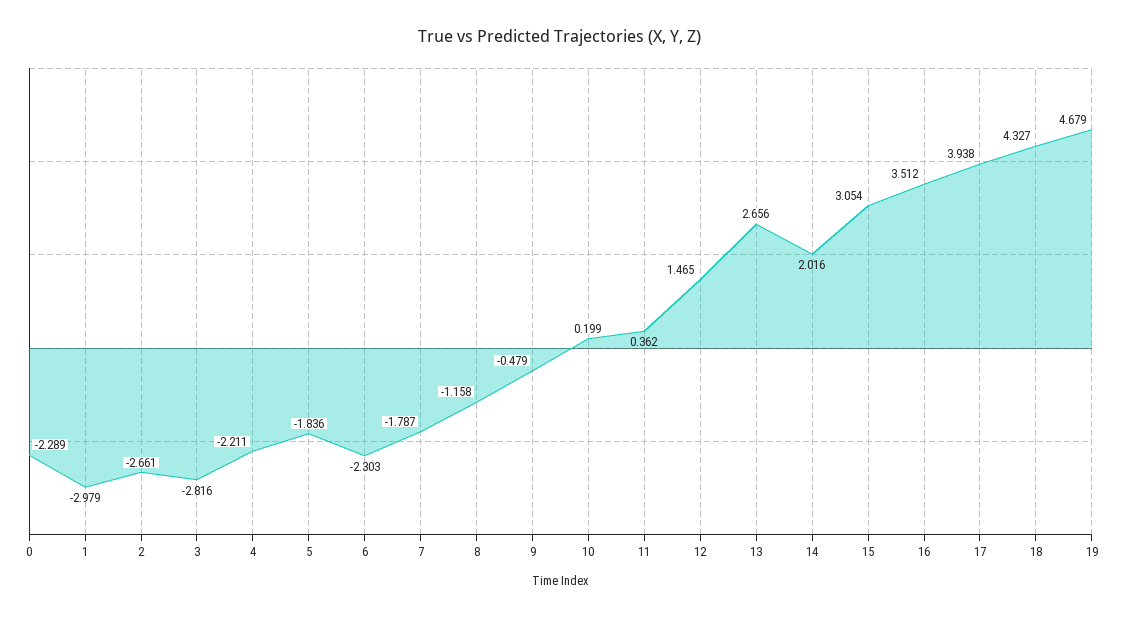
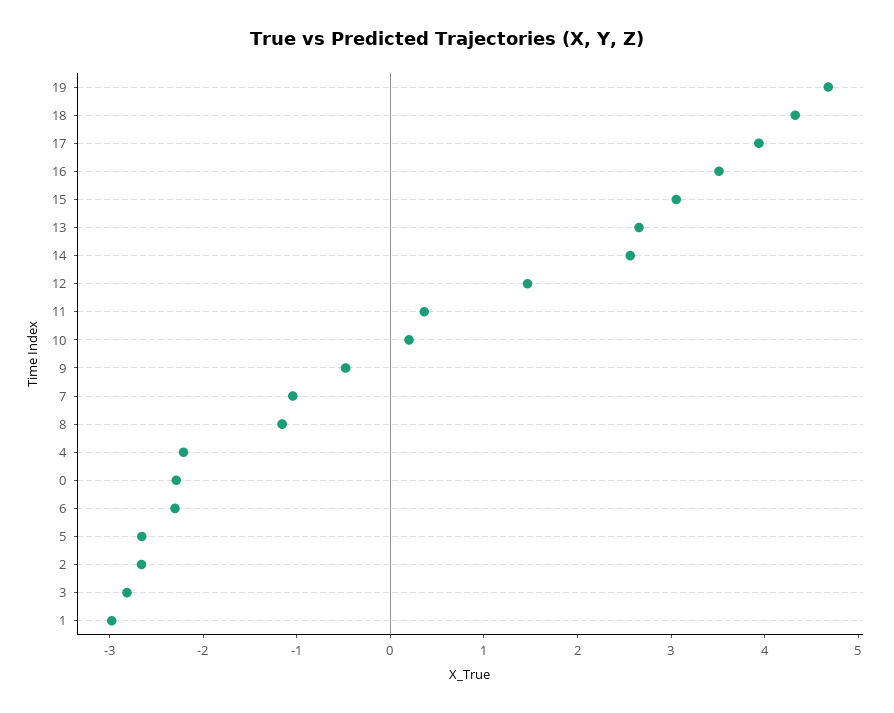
  {
    "0": -2.289,
    "1": -2.979,
    "2": -2.661,
    "3": -2.816,
    "4": -2.211,
-   "5": -1.836,
+   "5": -2.6,
    "6": -2.303,
-   "7": -1.787,
+   "7": -1,
    "8": -1.158,
    "9": -0.479,
    "10": 0.199,
    "11": 0.362,
    "12": 1.465,
    "13": 2.656,
-   "14": 2.016,
+   "14": 2.6,
    "15": 3.054,
    "16": 3.512,
    "17": 3.938,
    "18": 4.327,
    "19": 4.679
  }

